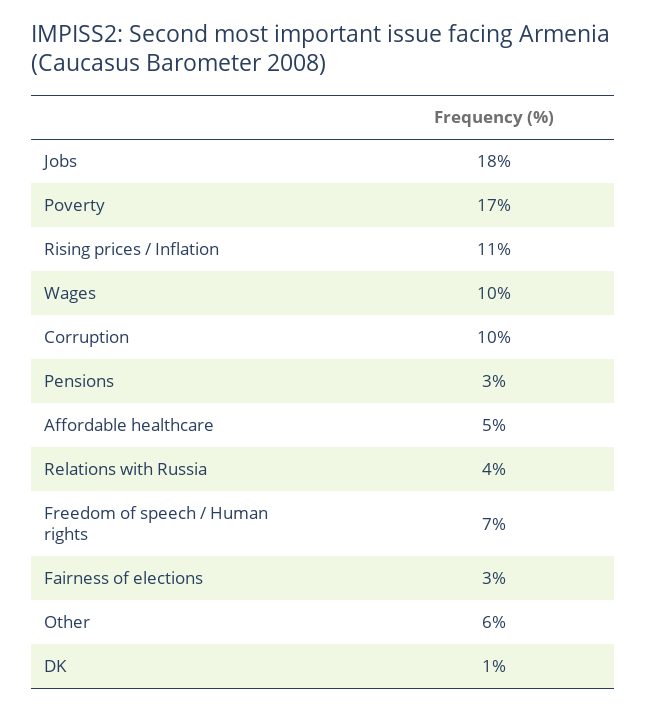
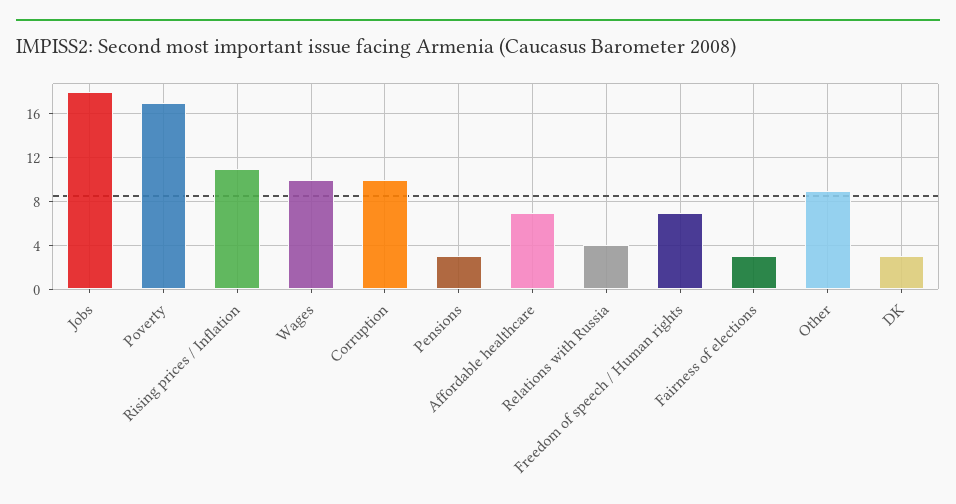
  {
    "Jobs": 18,
    "Poverty": 17,
    "Rising prices / Inflation": 11,
    "Wages": 10,
    "Corruption": 10,
    "Pensions": 3,
-   "Affordable healthcare": 5,
+   "Affordable healthcare": 7,
    "Relations with Russia": 4,
    "Freedom of speech / Human rights": 7,
    "Fairness of elections": 3,
-   "Other": 6,
+   "Other": 9,
-   "DK": 1
+   "DK": 3
  }

